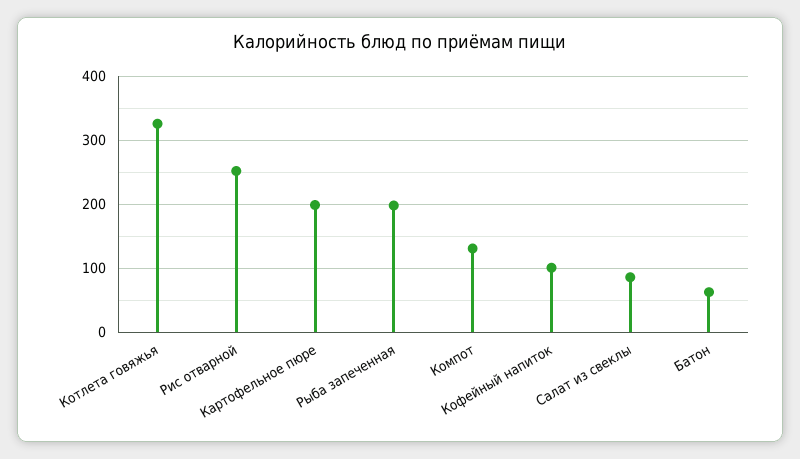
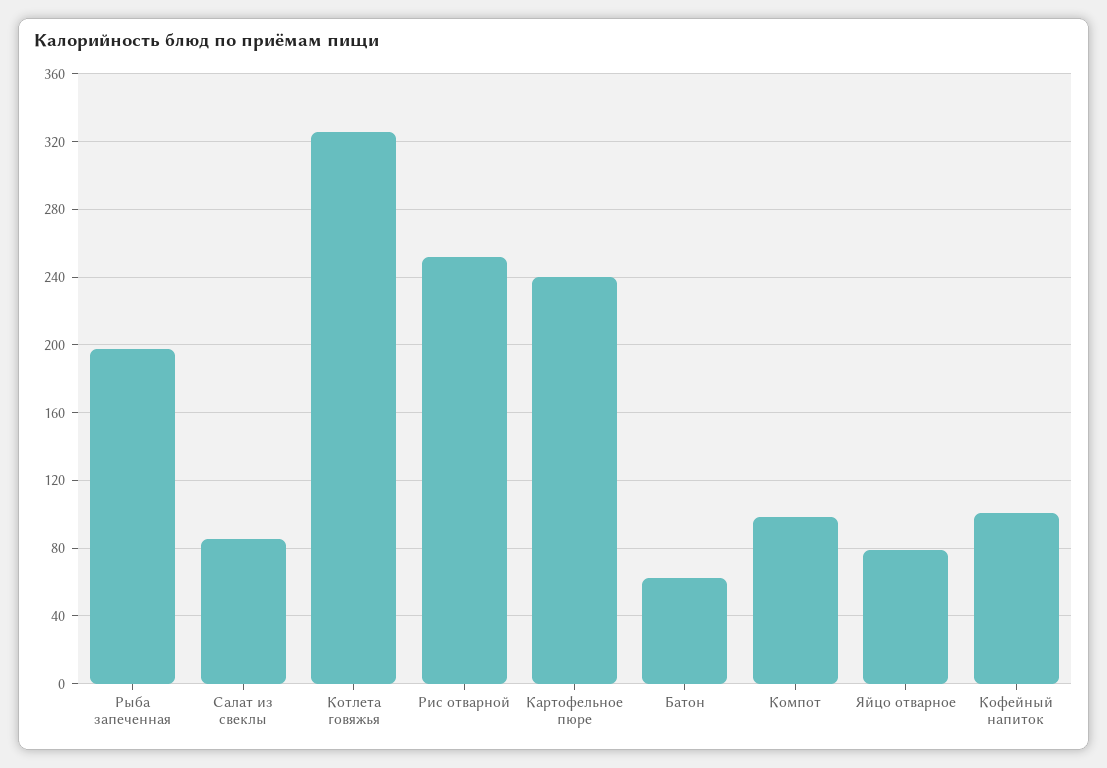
  {
    "Котлета говяжья": 325,
    "Рис отварной": 250,
-   "Картофельное пюре": 200,
+   "Картофельное пюре": 240,
    "Рыба запеченная": 200,
-   "Компот": 130,
+   "Компот": 100,
    "Кофейный напиток": 100,
    "Салат из свеклы": 85,
-   "Батон": 65
+   "Батон": 65,
+   "Яйцо отварное": 80
  }

